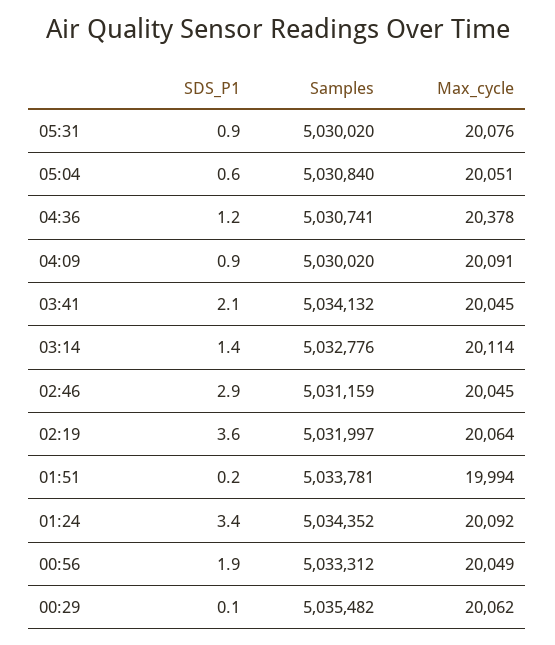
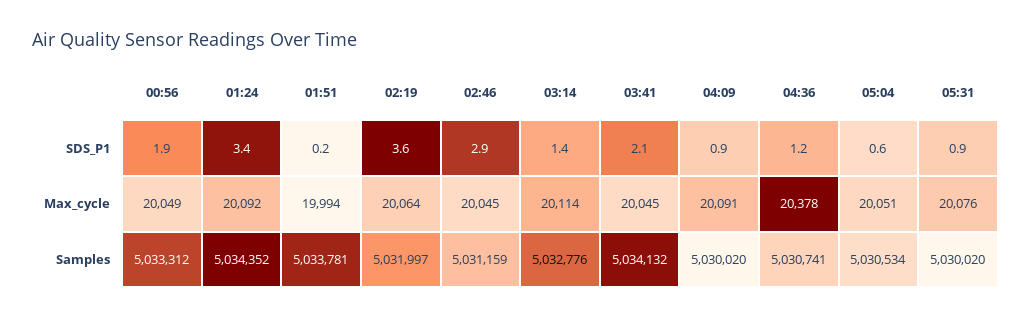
  {
    "SDS_P1": {
      "05:31": 0.9,
      "05:04": 0.6,
      "04:36": 1.2,
      "04:09": 0.9,
      "03:41": 2.1,
      "03:14": 1.4,
      "02:46": 2.9,
      "02:19": 3.6,
      "01:51": 0.2,
      "01:24": 3.4,
-     "00:56": 1.9,
+     "00:56": 1.9
-     "00:29": 0.1
    },
    "Samples": {
      "05:31": 5030020,
-     "05:04": 5030840,
+     "05:04": 5030534,
      "04:36": 5030741,
      "04:09": 5030020,
      "03:41": 5034132,
      "03:14": 5032776,
      "02:46": 5031159,
      "02:19": 5031997,
      "01:51": 5033781,
      "01:24": 5034352,
-     "00:56": 5033312,
+     "00:56": 5033312
-     "00:29": 5035482
    },
    "Max_cycle": {
      "05:31": 20076,
      "05:04": 20051,
      "04:36": 20378,
      "04:09": 20091,
      "03:41": 20045,
      "03:14": 20114,
      "02:46": 20045,
      "02:19": 20064,
      "01:51": 19994,
      "01:24": 20092,
-     "00:56": 20049,
+     "00:56": 20049
-     "00:29": 20062
    }
  }

